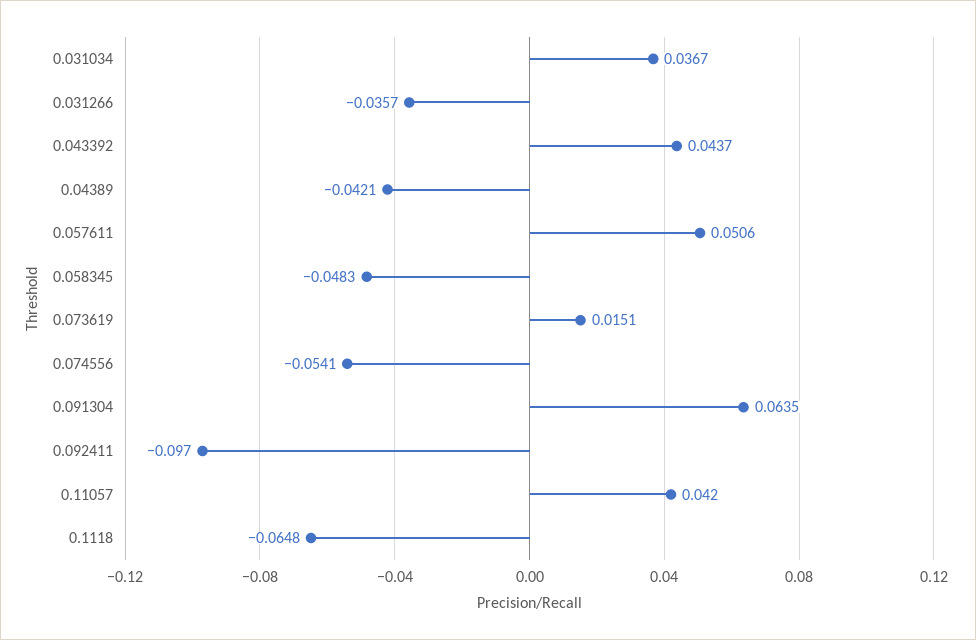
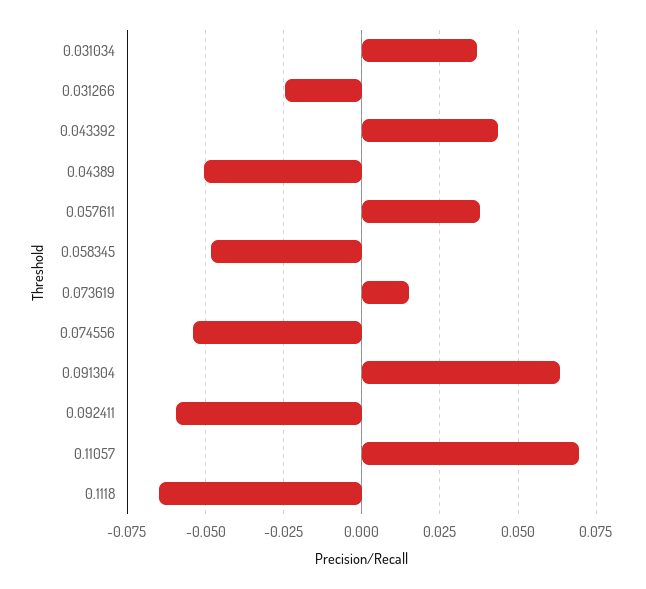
  {
    "0.031034": 0.0367,
-   "0.031266": -0.0357,
+   "0.031266": -0.025,
    "0.043392": 0.0437,
-   "0.04389": -0.0421,
+   "0.04389": -0.05,
-   "0.057611": 0.0506,
+   "0.057611": 0.0375,
    "0.058345": -0.0483,
    "0.073619": 0.0151,
    "0.074556": -0.0541,
    "0.091304": 0.0635,
-   "0.092411": -0.097,
+   "0.092411": -0.06,
-   "0.11057": 0.042,
+   "0.11057": 0.07,
    "0.1118": -0.0648
  }

